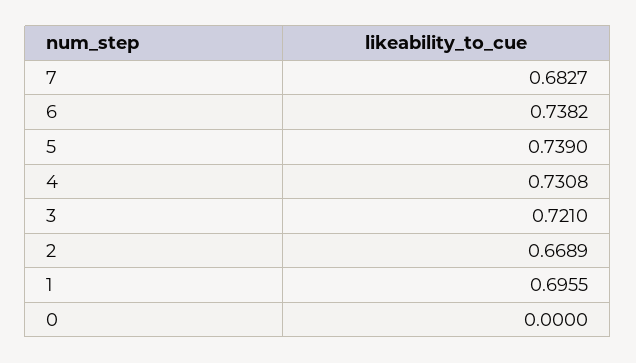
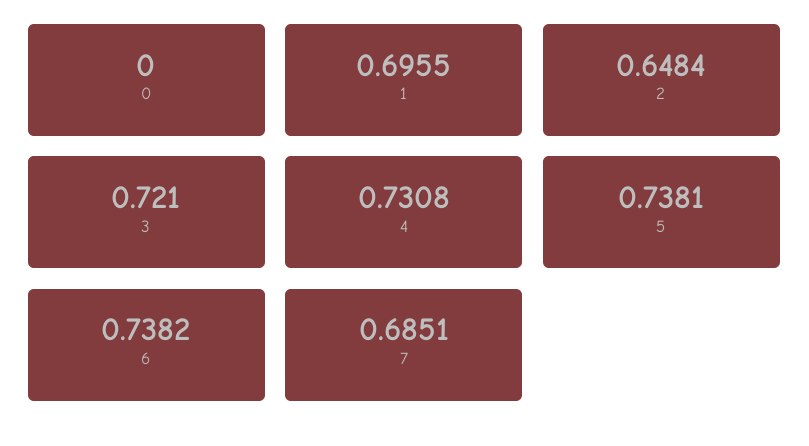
  {
-   "7": 0.6827,
+   "7": 0.6851,
    "6": 0.7382,
-   "5": 0.739,
+   "5": 0.7381,
    "4": 0.7308,
    "3": 0.721,
-   "2": 0.6689,
+   "2": 0.6484,
    "1": 0.6955,
    "0": 0
  }

